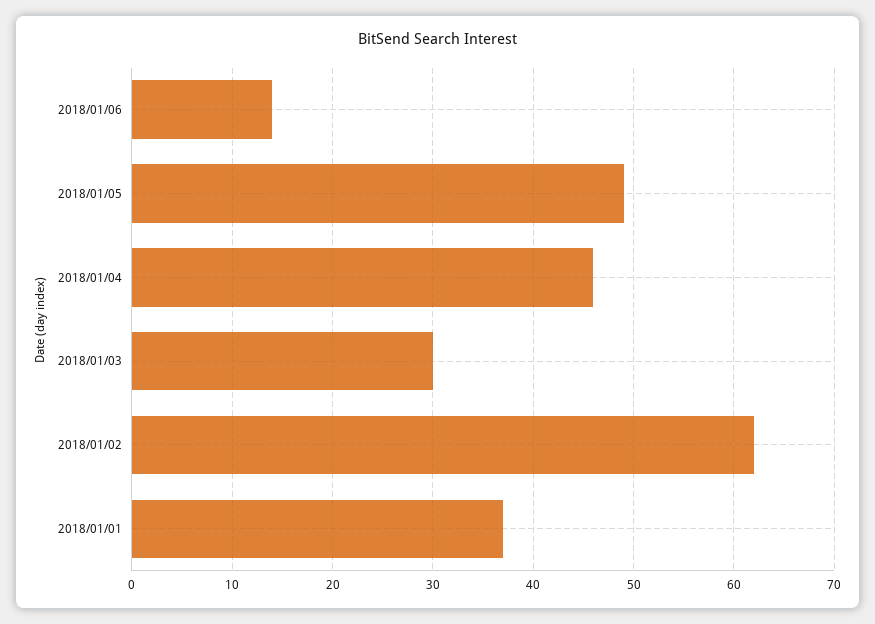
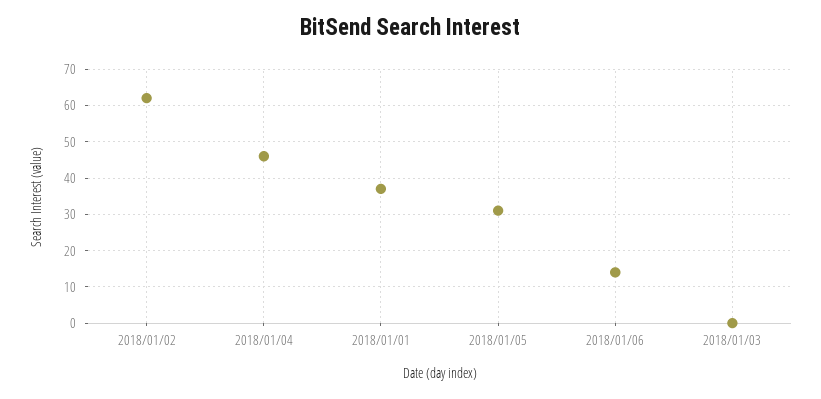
  {
    "2018/01/06": 14,
-   "2018/01/05": 49,
+   "2018/01/05": 30,
    "2018/01/04": 46,
-   "2018/01/03": 30,
+   "2018/01/03": 0,
    "2018/01/02": 62,
    "2018/01/01": 37
  }

